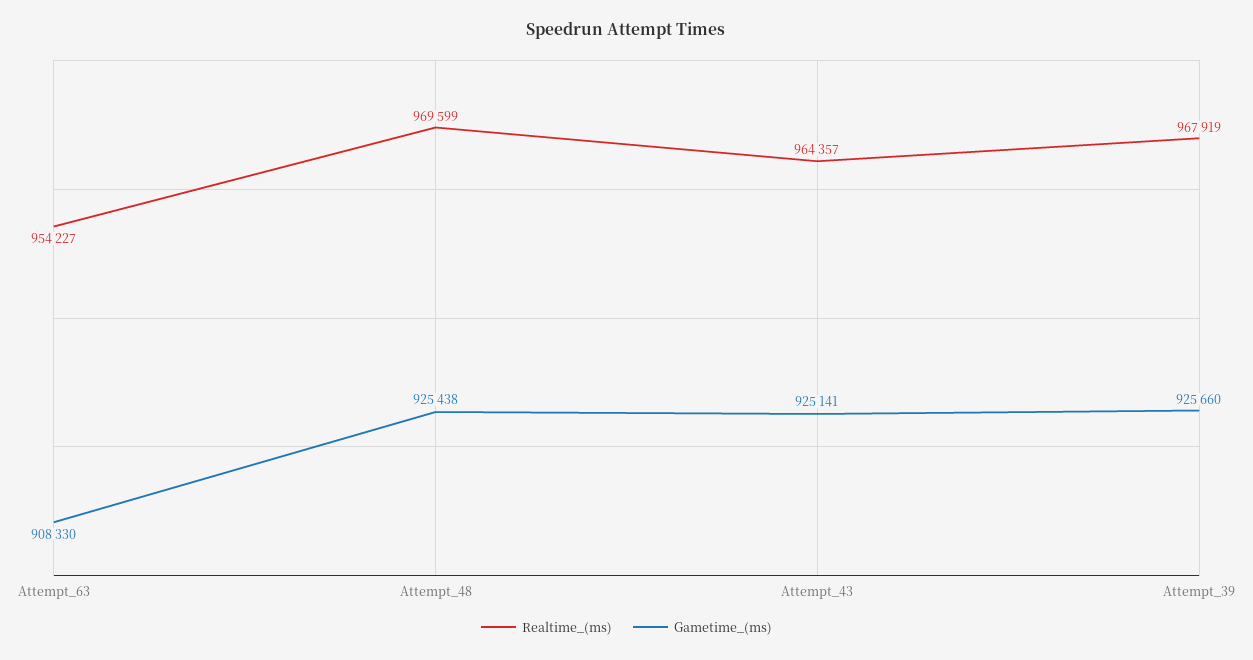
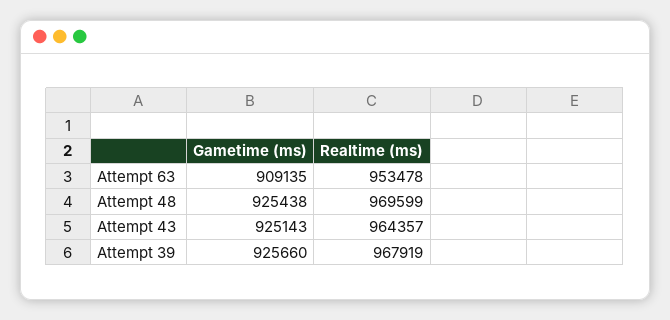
  {
    "Realtime_(ms)": {
-     "Attempt_63": 954227,
+     "Attempt_63": 953478,
      "Attempt_48": 969599,
      "Attempt_43": 964357,
      "Attempt_39": 967919
    },
    "Gametime_(ms)": {
-     "Attempt_63": 908330,
+     "Attempt_63": 909135,
      "Attempt_48": 925438,
-     "Attempt_43": 925141,
+     "Attempt_43": 925143,
      "Attempt_39": 925660
    }
  }

